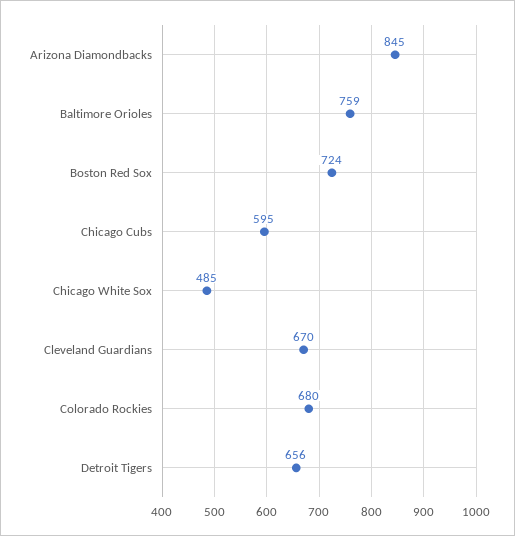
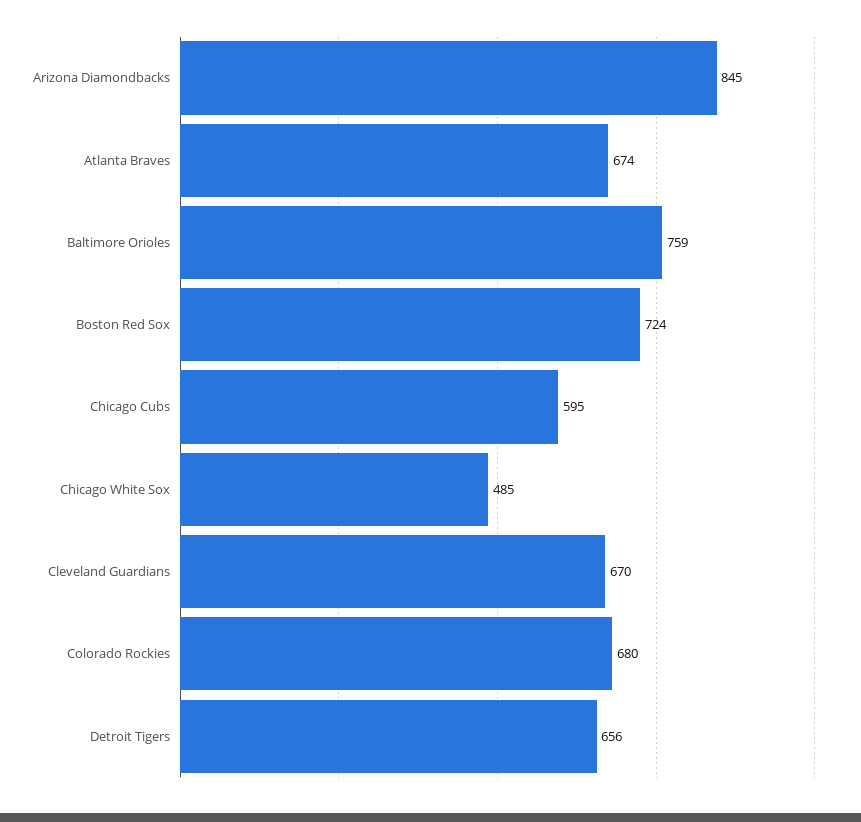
  {
    "Arizona Diamondbacks": 845,
    "Baltimore Orioles": 759,
    "Boston Red Sox": 724,
    "Chicago Cubs": 595,
    "Chicago White Sox": 485,
    "Cleveland Guardians": 670,
    "Colorado Rockies": 680,
-   "Detroit Tigers": 656
+   "Detroit Tigers": 656,
+   "Atlanta Braves": 674
  }

